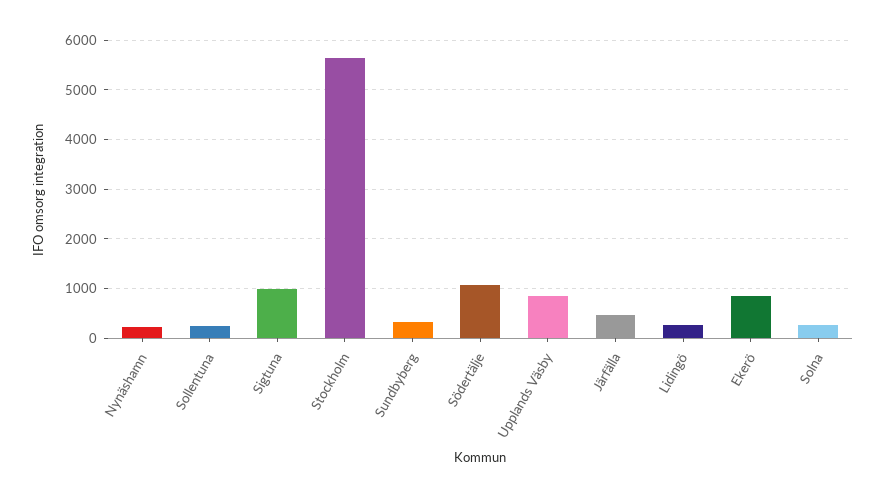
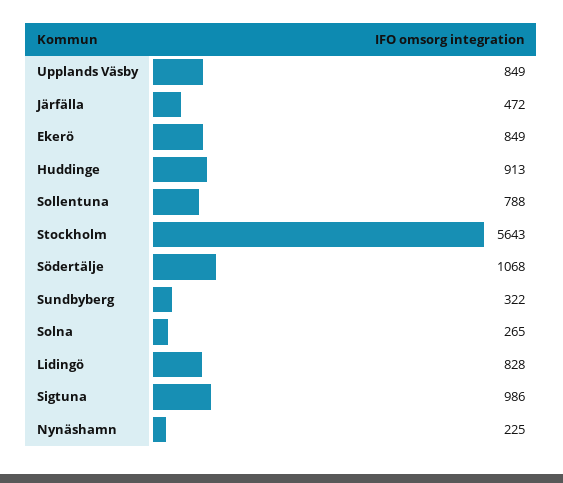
  {
    "Nynäshamn": 225,
-   "Sollentuna": 200,
+   "Sollentuna": 788,
    "Sigtuna": 986,
    "Stockholm": 5643,
    "Sundbyberg": 322,
    "Södertälje": 1068,
    "Upplands Väsby": 849,
    "Järfälla": 472,
-   "Lidingö": 200,
+   "Lidingö": 828,
    "Ekerö": 849,
-   "Solna": 265
+   "Solna": 265,
+   "Huddinge": 913
  }

